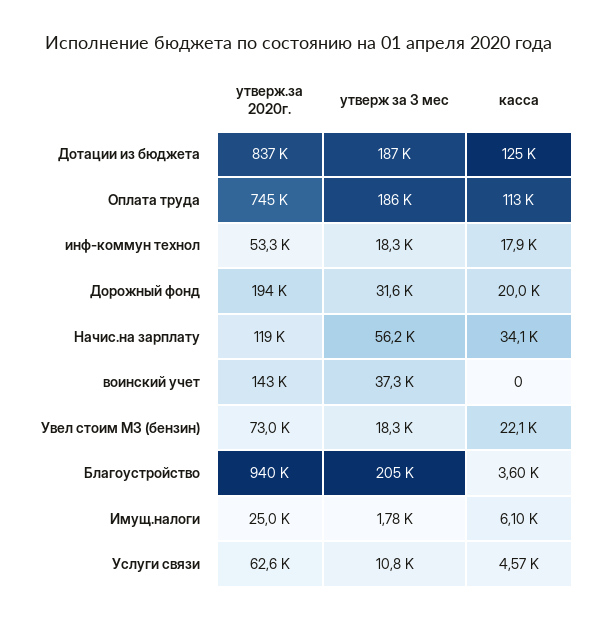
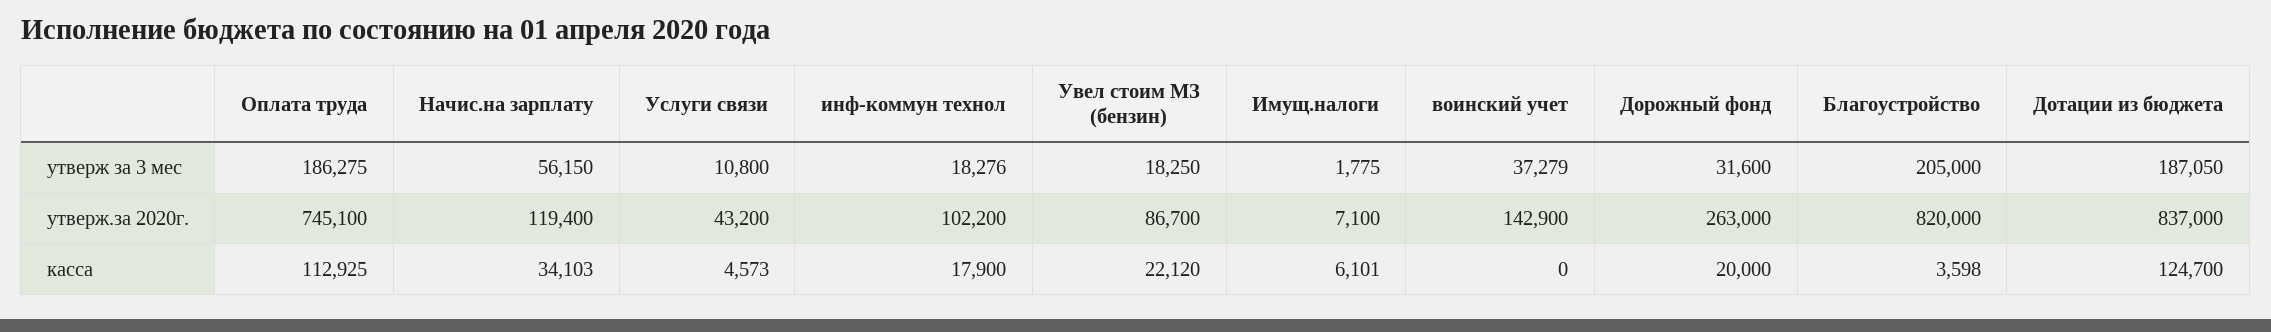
  {
    "утверж.за 2020г.": {
      "Дотации из бюджета": 837000,
      "Оплата труда": 745100,
-     "инф-коммун технол": 53300,
+     "инф-коммун технол": 102200,
-     "Дорожный фонд": 194000,
+     "Дорожный фонд": 263000,
      "Начис.на зарплату": 119400,
      "воинский учет": 142900,
-     "Увел стоим МЗ (бензин)": 73000,
+     "Увел стоим МЗ (бензин)": 86700,
-     "Благоустройство": 940000,
+     "Благоустройство": 820000,
-     "Имущ.налоги": 25000,
+     "Имущ.налоги": 7100,
-     "Услуги связи": 62600
+     "Услуги связи": 43200
    },
    "утверж за 3 мес": {
      "Дотации из бюджета": 187050,
      "Оплата труда": 186275,
      "инф-коммун технол": 18276,
      "Дорожный фонд": 31600,
      "Начис.на зарплату": 56150,
      "воинский учет": 37279,
      "Увел стоим МЗ (бензин)": 18250,
      "Благоустройство": 205000,
      "Имущ.налоги": 1775,
      "Услуги связи": 10800
    },
    "касса": {
      "Дотации из бюджета": 124700,
      "Оплата труда": 112925,
      "инф-коммун технол": 17900,
      "Дорожный фонд": 20000,
      "Начис.на зарплату": 34103,
      "воинский учет": 0,
      "Увел стоим МЗ (бензин)": 22120,
      "Благоустройство": 3598,
      "Имущ.налоги": 6101,
      "Услуги связи": 4573
    }
  }

